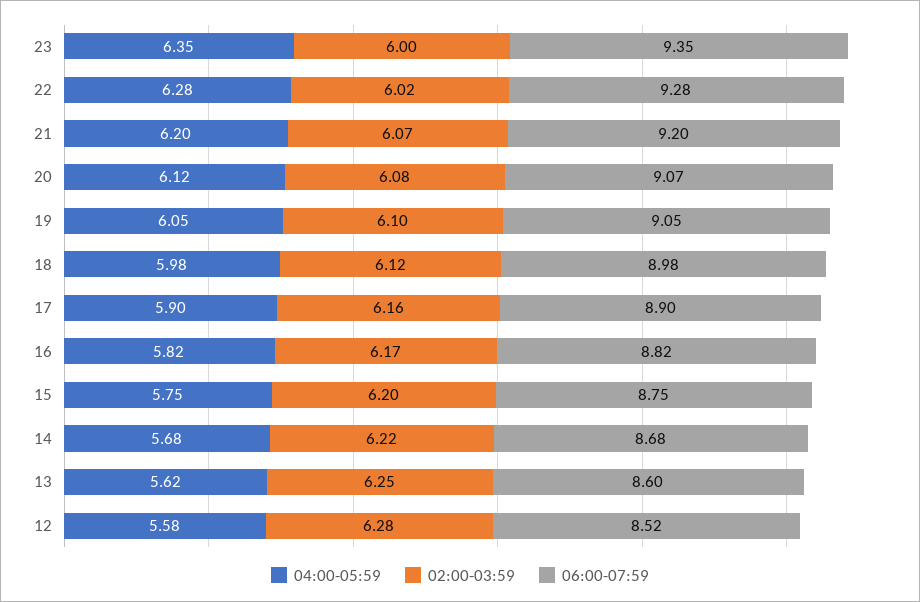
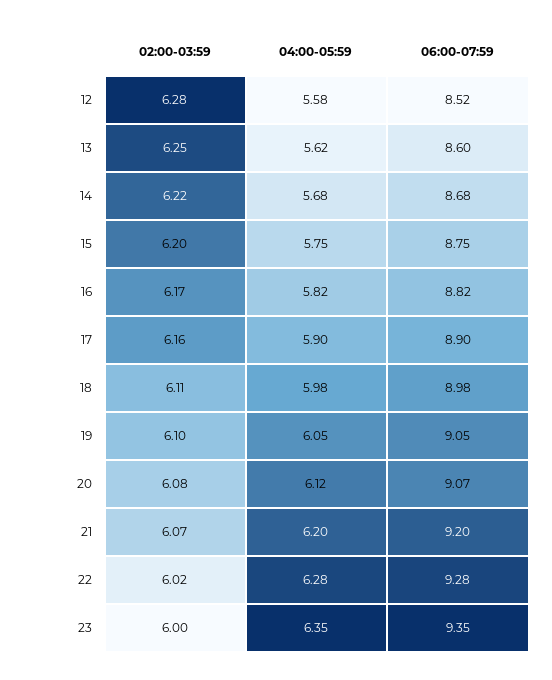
  {
    "04:00-05:59": {
      "23": 6.35,
      "22": 6.28,
      "21": 6.2,
      "20": 6.12,
      "19": 6.05,
      "18": 5.98,
      "17": 5.9,
      "16": 5.82,
      "15": 5.75,
      "14": 5.68,
      "13": 5.62,
      "12": 5.58
    },
    "02:00-03:59": {
      "23": 6,
      "22": 6.02,
      "21": 6.07,
      "20": 6.08,
      "19": 6.1,
-     "18": 6.12,
+     "18": 6.11,
      "17": 6.16,
      "16": 6.17,
      "15": 6.2,
      "14": 6.22,
      "13": 6.25,
      "12": 6.28
    },
    "06:00-07:59": {
      "23": 9.35,
      "22": 9.28,
      "21": 9.2,
      "20": 9.07,
      "19": 9.05,
      "18": 8.98,
      "17": 8.9,
      "16": 8.82,
      "15": 8.75,
      "14": 8.68,
      "13": 8.6,
      "12": 8.52
    }
  }

